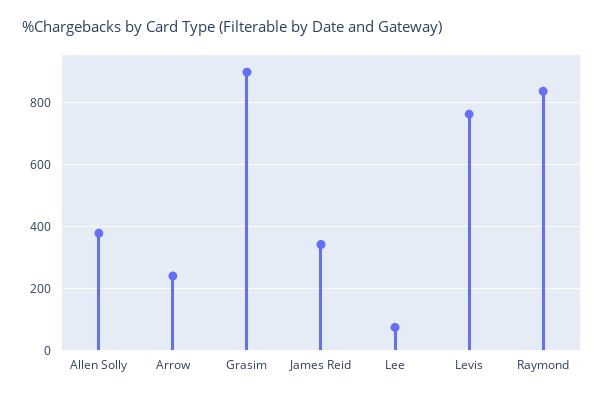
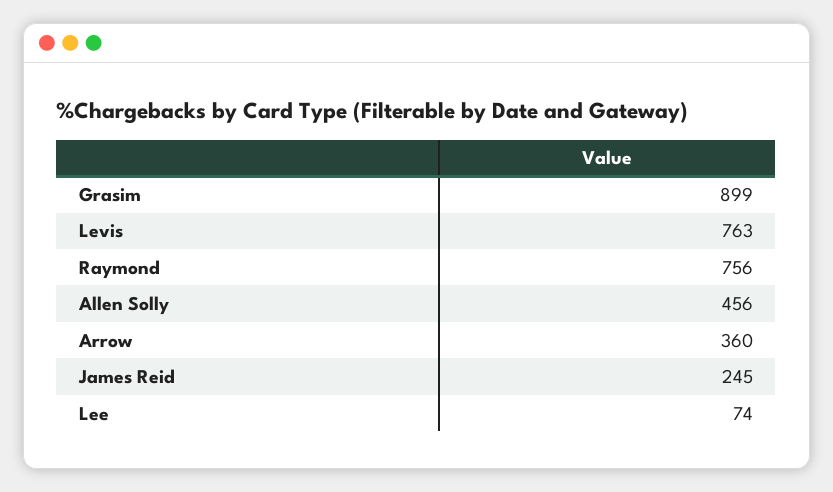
  {
-   "Allen Solly": 380,
+   "Allen Solly": 456,
-   "Arrow": 240,
+   "Arrow": 360,
    "Grasim": 899,
-   "James Reid": 340,
+   "James Reid": 245,
    "Lee": 74,
    "Levis": 763,
-   "Raymond": 840
+   "Raymond": 756
  }

